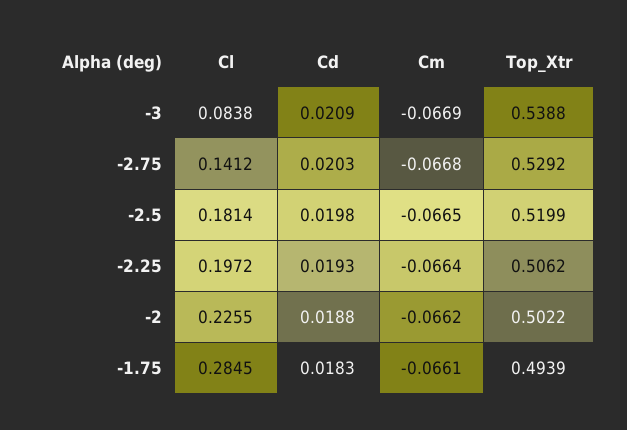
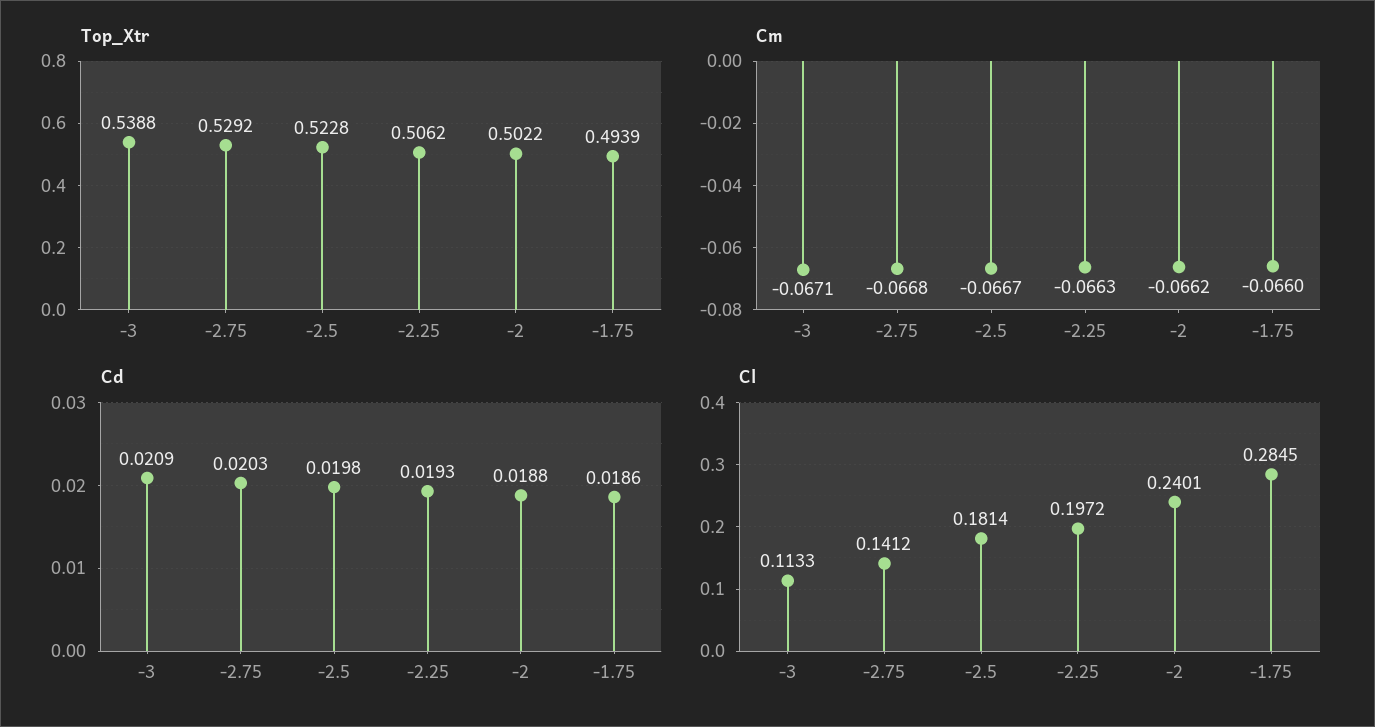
  {
    "Cl": {
-     "-3": 0.0838,
+     "-3": 0.1133,
      "-2.75": 0.1412,
      "-2.5": 0.1814,
      "-2.25": 0.1972,
-     "-2": 0.2255,
+     "-2": 0.2401,
      "-1.75": 0.2845
    },
    "Cd": {
      "-3": 0.0209,
      "-2.75": 0.0203,
      "-2.5": 0.0198,
      "-2.25": 0.0193,
      "-2": 0.0188,
-     "-1.75": 0.0183
+     "-1.75": 0.0186
    },
    "Cm": {
-     "-3": -0.0669,
+     "-3": -0.0671,
      "-2.75": -0.0668,
-     "-2.5": -0.0665,
+     "-2.5": -0.0667,
-     "-2.25": -0.0664,
+     "-2.25": -0.0663,
      "-2": -0.0662,
-     "-1.75": -0.0661
+     "-1.75": -0.066
    },
    "Top_Xtr": {
      "-3": 0.5388,
      "-2.75": 0.5292,
-     "-2.5": 0.5199,
+     "-2.5": 0.5228,
      "-2.25": 0.5062,
      "-2": 0.5022,
      "-1.75": 0.4939
    }
  }

